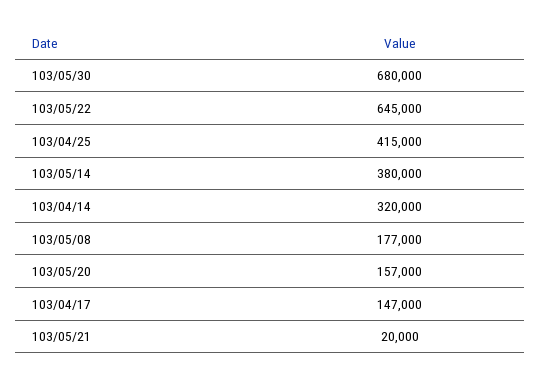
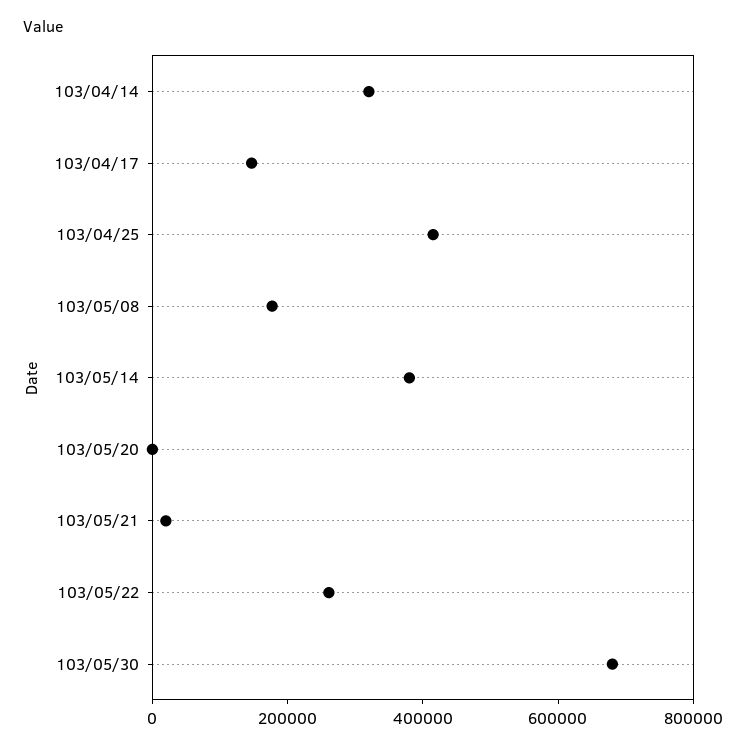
  {
    "103/05/30": 680000,
-   "103/05/22": 645000,
+   "103/05/22": 250000,
    "103/04/25": 415000,
    "103/05/14": 380000,
    "103/04/14": 320000,
    "103/05/08": 177000,
-   "103/05/20": 157000,
+   "103/05/20": 0,
    "103/04/17": 147000,
    "103/05/21": 20000
  }

